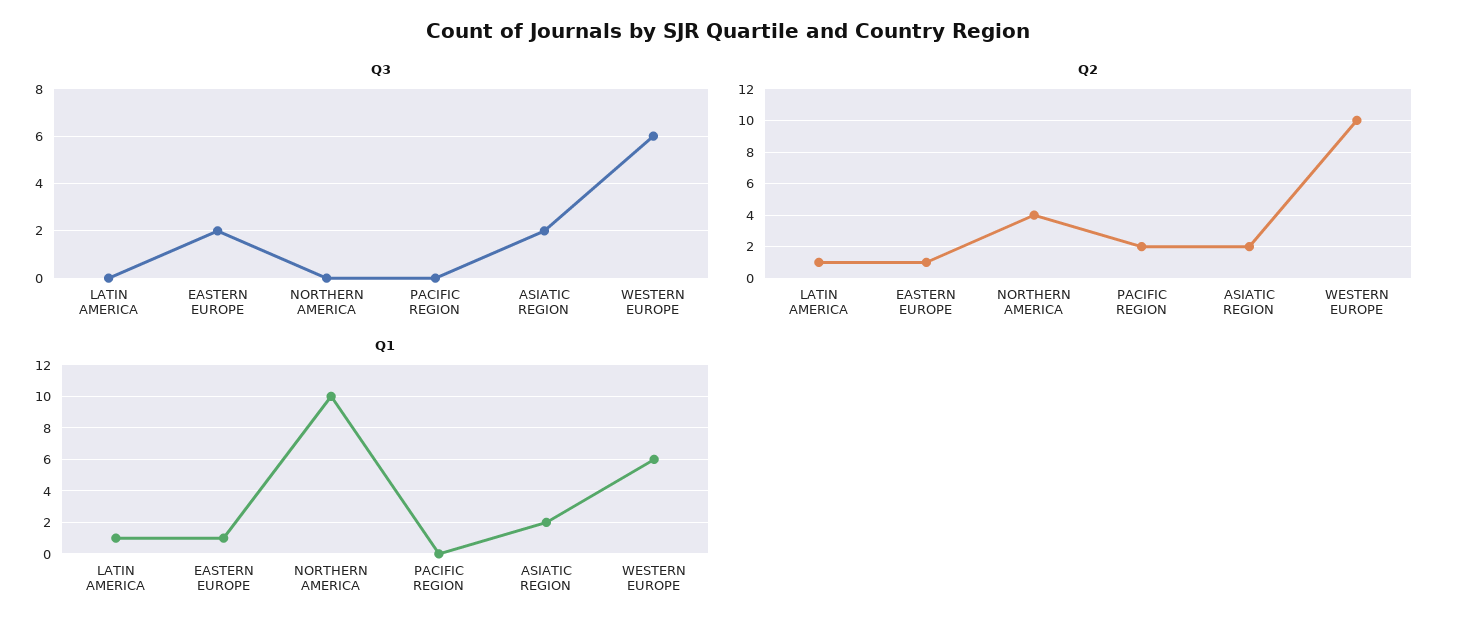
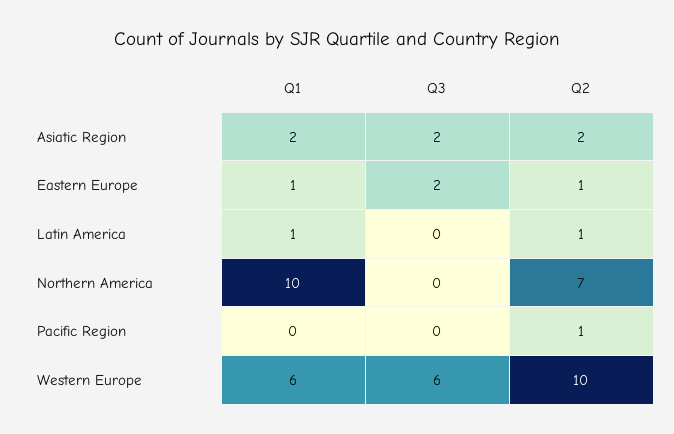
  {
    "Q3": {
      "LATIN AMERICA": 0,
      "EASTERN EUROPE": 2,
      "NORTHERN AMERICA": 0,
      "PACIFIC REGION": 0,
      "ASIATIC REGION": 2,
      "WESTERN EUROPE": 6
    },
    "Q2": {
      "LATIN AMERICA": 1,
      "EASTERN EUROPE": 1,
-     "NORTHERN AMERICA": 4,
+     "NORTHERN AMERICA": 7,
-     "PACIFIC REGION": 2,
+     "PACIFIC REGION": 1,
      "ASIATIC REGION": 2,
      "WESTERN EUROPE": 10
    },
    "Q1": {
      "LATIN AMERICA": 1,
      "EASTERN EUROPE": 1,
      "NORTHERN AMERICA": 10,
      "PACIFIC REGION": 0,
      "ASIATIC REGION": 2,
      "WESTERN EUROPE": 6
    }
  }

